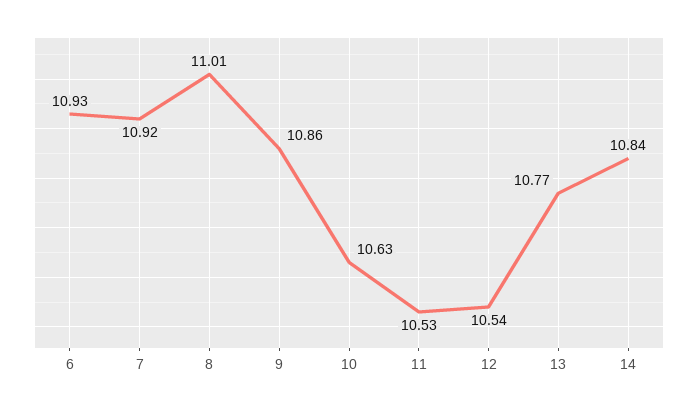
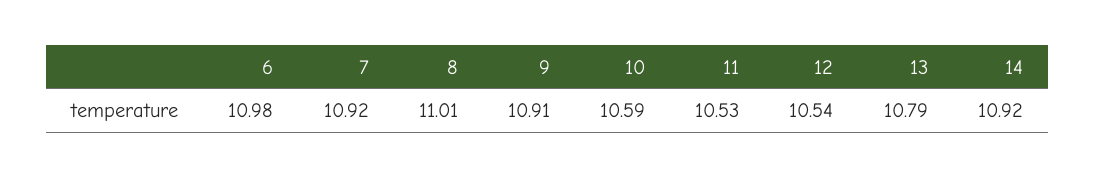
  {
-   "6": 10.93,
+   "6": 10.98,
    "7": 10.92,
    "8": 11.01,
-   "9": 10.86,
+   "9": 10.91,
-   "10": 10.63,
+   "10": 10.59,
    "11": 10.53,
    "12": 10.54,
-   "13": 10.77,
+   "13": 10.79,
-   "14": 10.84
+   "14": 10.92
  }

